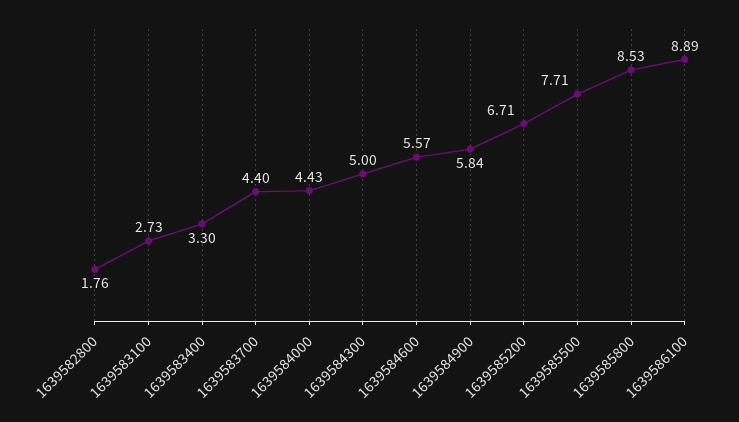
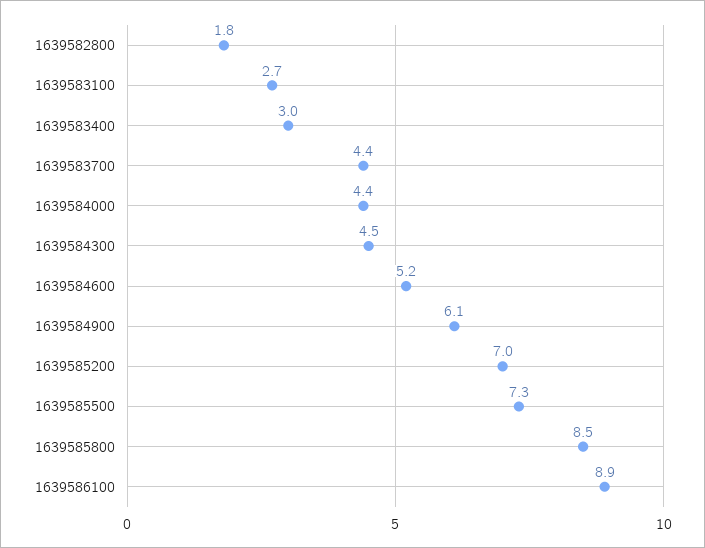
  {
    "1639582800": 1.76,
    "1639583100": 2.73,
-   "1639583400": 3.3,
+   "1639583400": 3,
    "1639583700": 4.4,
    "1639584000": 4.43,
-   "1639584300": 5,
+   "1639584300": 4.5,
-   "1639584600": 5.57,
+   "1639584600": 5.2,
-   "1639584900": 5.84,
+   "1639584900": 6.1,
-   "1639585200": 6.71,
+   "1639585200": 7,
-   "1639585500": 7.71,
+   "1639585500": 7.3,
    "1639585800": 8.53,
    "1639586100": 8.89
  }

